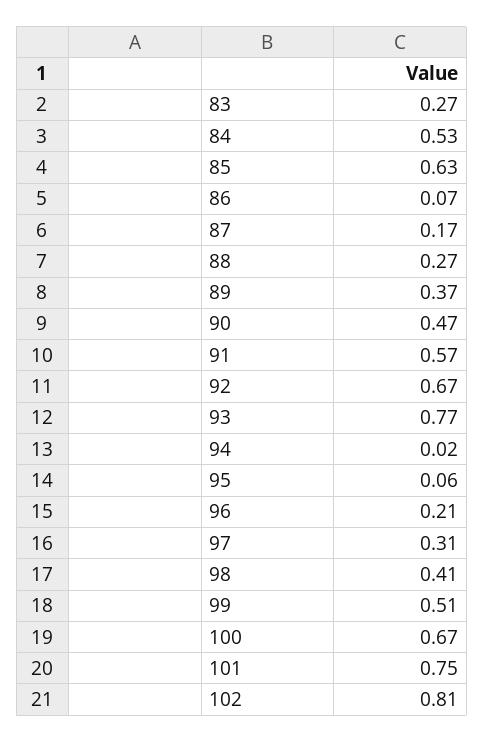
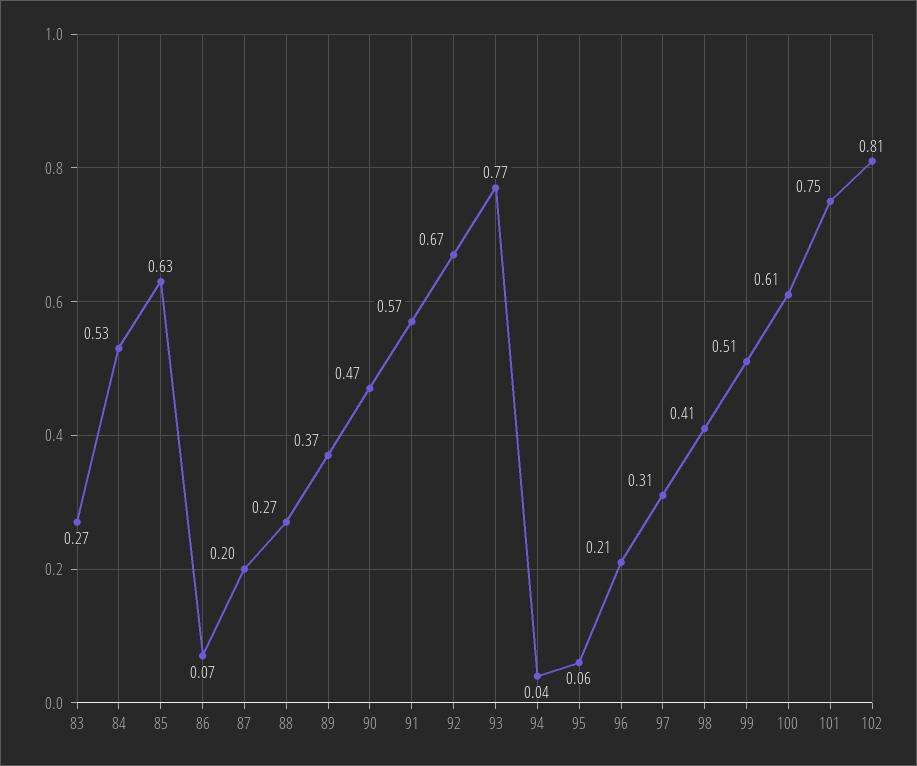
  {
    "83": 0.27,
    "84": 0.53,
    "85": 0.63,
    "86": 0.07,
-   "87": 0.17,
+   "87": 0.2,
    "88": 0.27,
    "89": 0.37,
    "90": 0.47,
    "91": 0.57,
    "92": 0.67,
    "93": 0.77,
-   "94": 0.02,
+   "94": 0.04,
    "95": 0.06,
    "96": 0.21,
    "97": 0.31,
    "98": 0.41,
    "99": 0.51,
-   "100": 0.67,
+   "100": 0.61,
    "101": 0.75,
    "102": 0.81
  }

